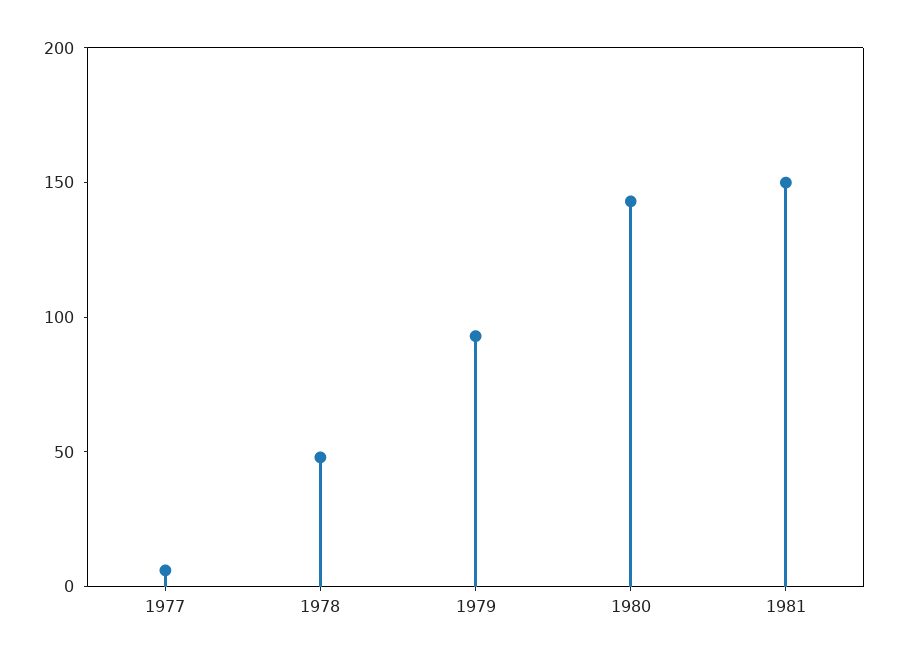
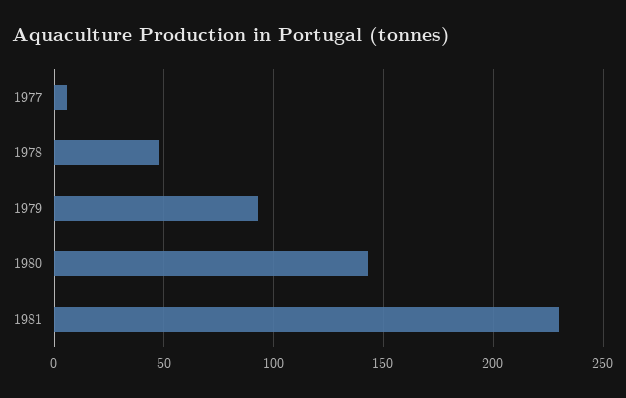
  {
    "1977": 5,
    "1978": 50,
    "1979": 95,
    "1980": 145,
-   "1981": 150
+   "1981": 230
  }

